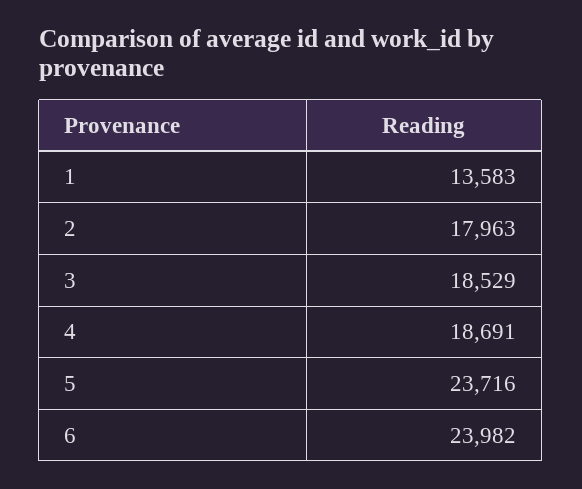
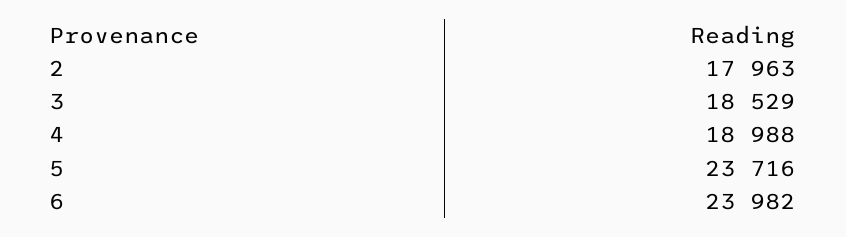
  {
-   "1": 13583,
    "2": 17963,
    "3": 18529,
-   "4": 18691,
+   "4": 18988,
    "5": 23716,
    "6": 23982
  }

